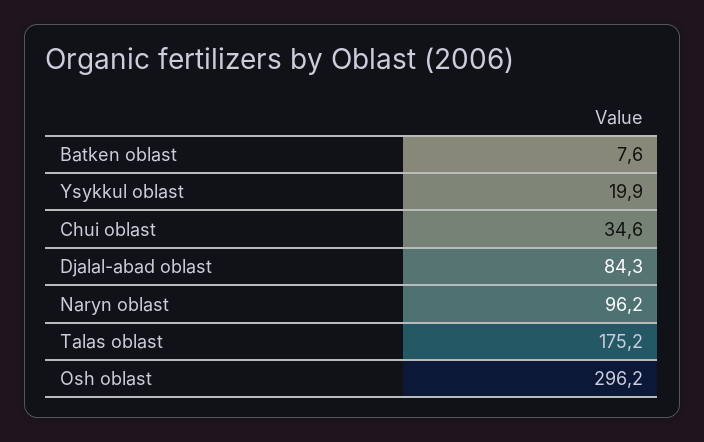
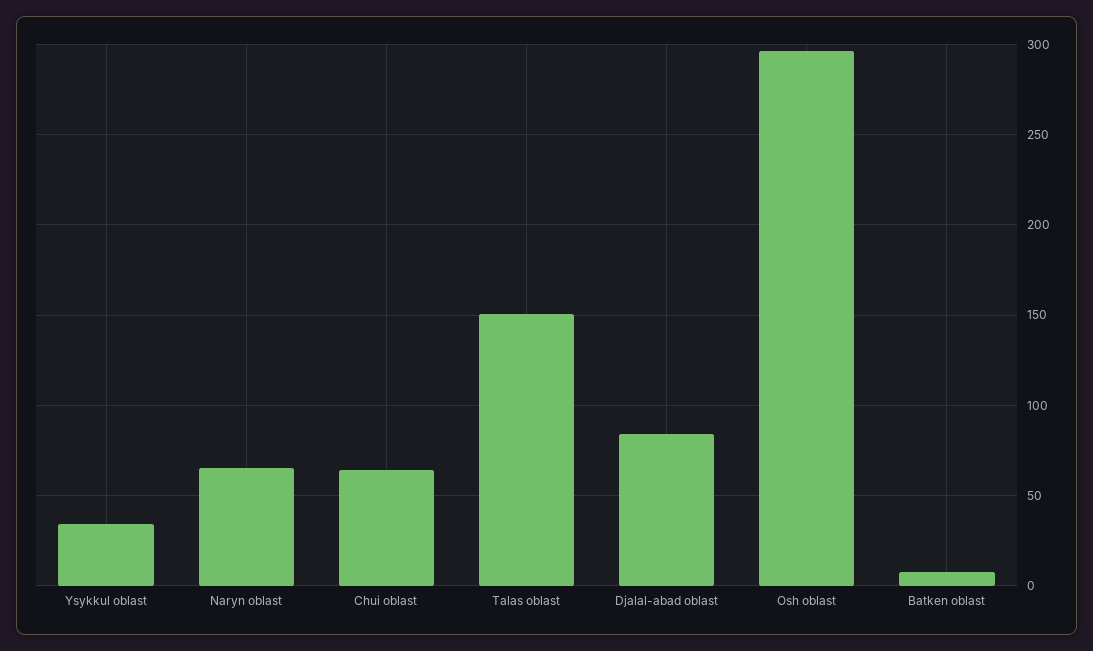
  {
    "Batken oblast": 7.6,
-   "Ysykkul oblast": 19.9,
+   "Ysykkul oblast": 35,
-   "Chui oblast": 34.6,
+   "Chui oblast": 65,
    "Djalal-abad oblast": 84.3,
-   "Naryn oblast": 96.2,
+   "Naryn oblast": 65,
-   "Talas oblast": 175.2,
+   "Talas oblast": 150,
    "Osh oblast": 296.2
  }

